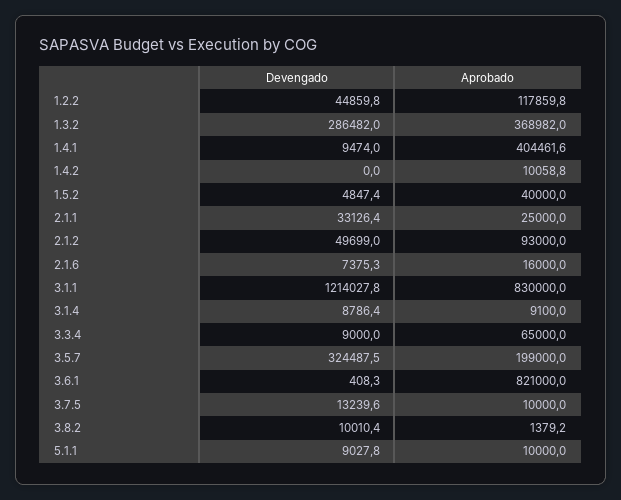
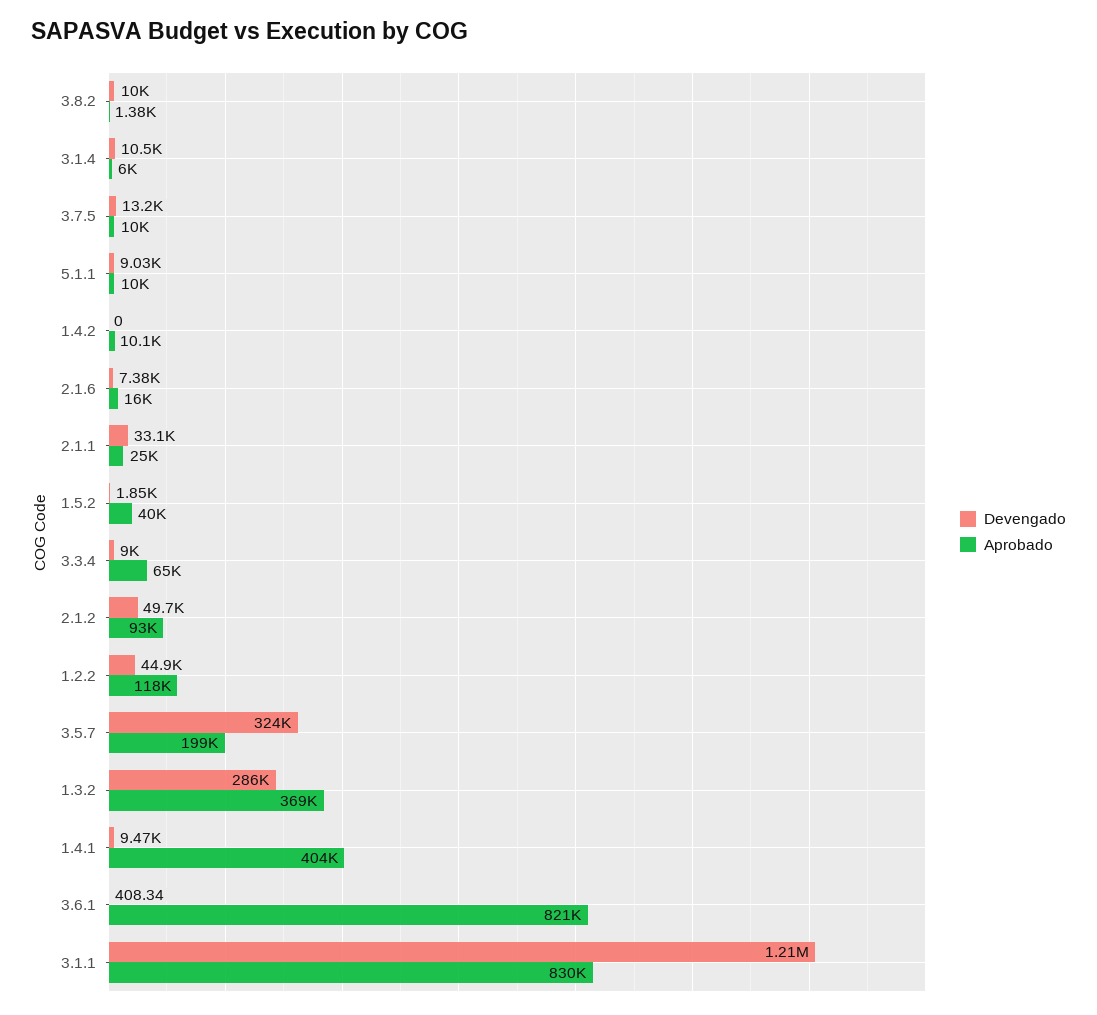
  {
    "Devengado": {
      "1.2.2": 44859.8,
      "1.3.2": 286482,
      "1.4.1": 9474,
      "1.4.2": 0,
-     "1.5.2": 4847.4,
+     "1.5.2": 1850,
      "2.1.1": 33126.4,
      "2.1.2": 49699,
      "2.1.6": 7375.3,
      "3.1.1": 1214027.8,
-     "3.1.4": 8786.4,
+     "3.1.4": 10500,
      "3.3.4": 9000,
      "3.5.7": 324487.5,
      "3.6.1": 408.34,
      "3.7.5": 13239.6,
      "3.8.2": 10010.4,
      "5.1.1": 9027.8
    },
    "Aprobado": {
      "1.2.2": 117859.8,
      "1.3.2": 368982,
      "1.4.1": 404461.6,
      "1.4.2": 10058.8,
      "1.5.2": 40000,
      "2.1.1": 25000,
      "2.1.2": 93000,
      "2.1.6": 16000,
      "3.1.1": 830000,
-     "3.1.4": 9100,
+     "3.1.4": 6000,
      "3.3.4": 65000,
      "3.5.7": 199000,
      "3.6.1": 821000,
      "3.7.5": 10000,
      "3.8.2": 1379.2,
      "5.1.1": 10000
    }
  }

